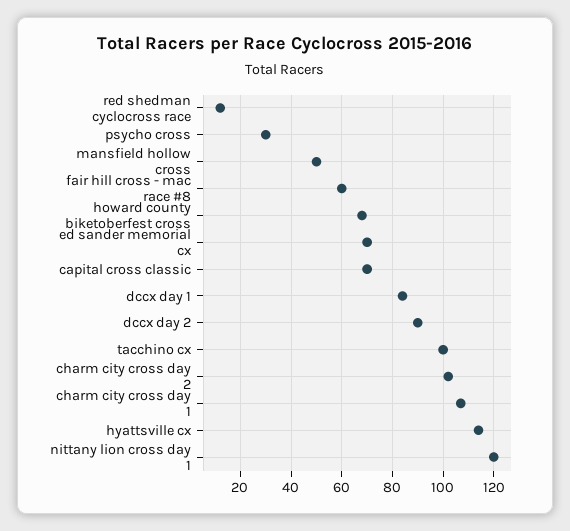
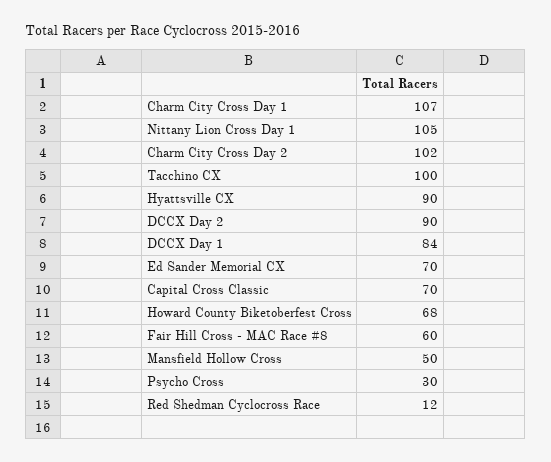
  {
    "red shedman cyclocross race": 12,
    "psycho cross": 30,
    "mansfield hollow cross": 50,
    "fair hill cross - mac race #8": 60,
    "howard county biketoberfest cross": 68,
    "ed sander memorial cx": 70,
    "capital cross classic": 70,
    "dccx day 1": 84,
    "dccx day 2": 90,
    "tacchino cx": 100,
    "charm city cross day 2": 102,
    "charm city cross day 1": 107,
-   "hyattsville cx": 115,
+   "hyattsville cx": 90,
-   "nittany lion cross day 1": 120
+   "nittany lion cross day 1": 105
  }

